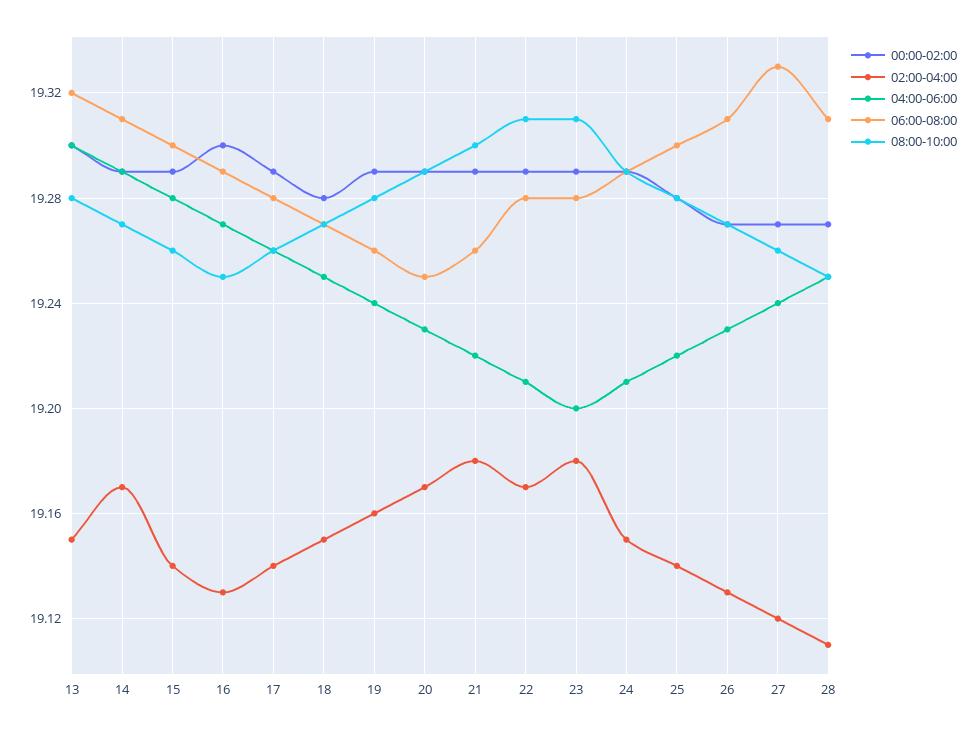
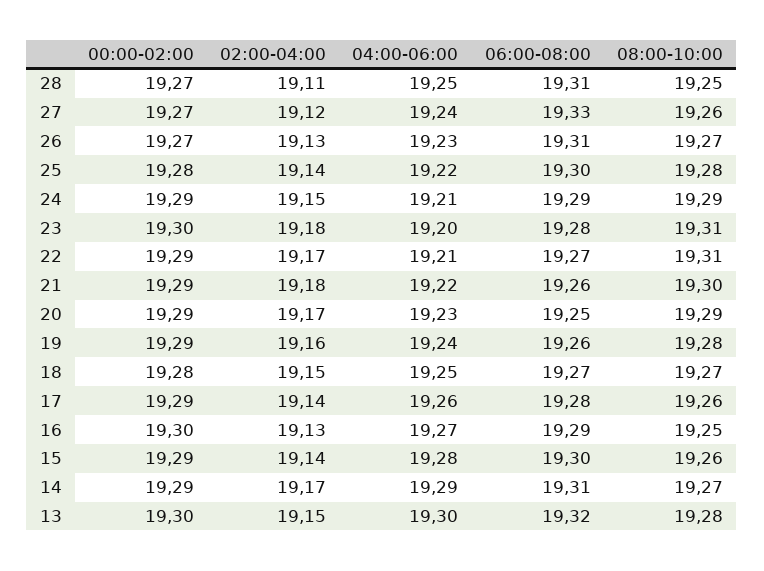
  {
    "00:00-02:00": {
      "13": 19.3,
      "14": 19.29,
      "15": 19.29,
      "16": 19.3,
      "17": 19.29,
      "18": 19.28,
      "19": 19.29,
      "20": 19.29,
      "21": 19.29,
      "22": 19.29,
-     "23": 19.29,
+     "23": 19.3,
      "24": 19.29,
      "25": 19.28,
      "26": 19.27,
      "27": 19.27,
      "28": 19.27
    },
    "02:00-04:00": {
      "13": 19.15,
      "14": 19.17,
      "15": 19.14,
      "16": 19.13,
      "17": 19.14,
      "18": 19.15,
      "19": 19.16,
      "20": 19.17,
      "21": 19.18,
      "22": 19.17,
      "23": 19.18,
      "24": 19.15,
      "25": 19.14,
      "26": 19.13,
      "27": 19.12,
      "28": 19.11
    },
    "04:00-06:00": {
      "13": 19.3,
      "14": 19.29,
      "15": 19.28,
      "16": 19.27,
      "17": 19.26,
      "18": 19.25,
      "19": 19.24,
      "20": 19.23,
      "21": 19.22,
      "22": 19.21,
      "23": 19.2,
      "24": 19.21,
      "25": 19.22,
      "26": 19.23,
      "27": 19.24,
      "28": 19.25
    },
    "06:00-08:00": {
      "13": 19.32,
      "14": 19.31,
      "15": 19.3,
      "16": 19.29,
      "17": 19.28,
      "18": 19.27,
      "19": 19.26,
      "20": 19.25,
      "21": 19.26,
-     "22": 19.28,
+     "22": 19.27,
      "23": 19.28,
      "24": 19.29,
      "25": 19.3,
      "26": 19.31,
      "27": 19.33,
      "28": 19.31
    },
    "08:00-10:00": {
      "13": 19.28,
      "14": 19.27,
      "15": 19.26,
      "16": 19.25,
      "17": 19.26,
      "18": 19.27,
      "19": 19.28,
      "20": 19.29,
      "21": 19.3,
      "22": 19.31,
      "23": 19.31,
      "24": 19.29,
      "25": 19.28,
      "26": 19.27,
      "27": 19.26,
      "28": 19.25
    }
  }

